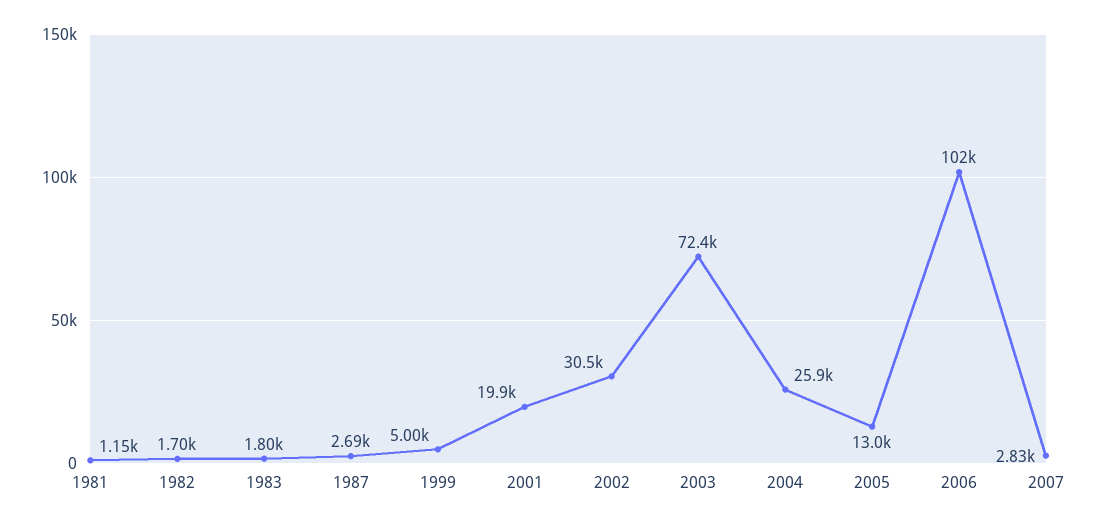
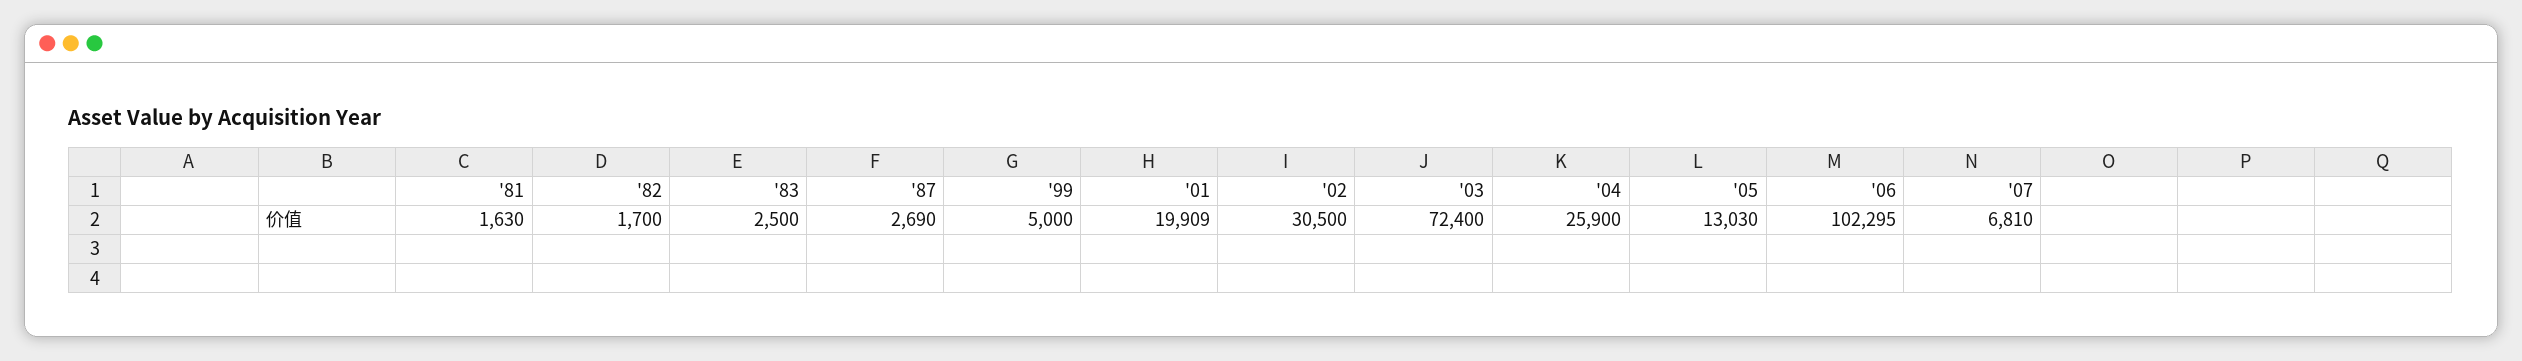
  {
-   "1981": 1150,
+   "1981": 1630,
    "1982": 1700,
-   "1983": 1800,
+   "1983": 2500,
    "1987": 2690,
    "1999": 5000,
    "2001": 19909,
    "2002": 30500,
    "2003": 72400,
    "2004": 25900,
    "2005": 13030,
    "2006": 102295,
-   "2007": 2830
+   "2007": 6810
  }

